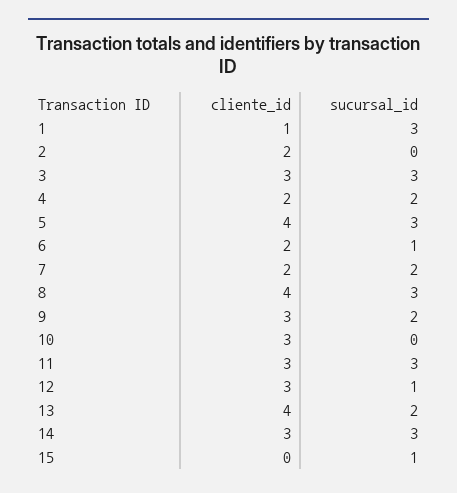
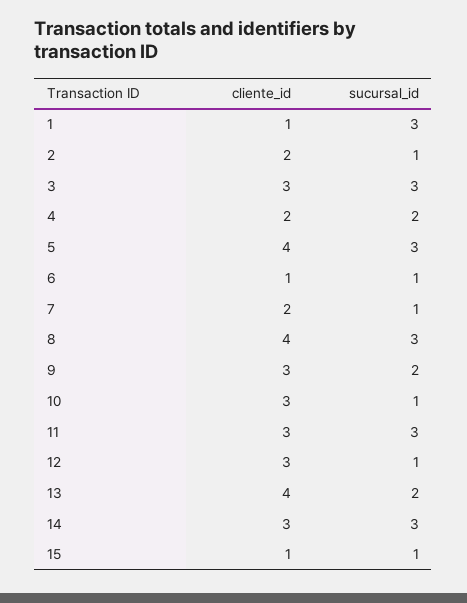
  {
    "cliente_id": {
      "1": 1,
      "2": 2,
      "3": 3,
      "4": 2,
      "5": 4,
-     "6": 2,
+     "6": 1,
      "7": 2,
      "8": 4,
      "9": 3,
      "10": 3,
      "11": 3,
      "12": 3,
      "13": 4,
      "14": 3,
-     "15": 0
+     "15": 1
    },
    "sucursal_id": {
      "1": 3,
-     "2": 0,
+     "2": 1,
      "3": 3,
      "4": 2,
      "5": 3,
      "6": 1,
-     "7": 2,
+     "7": 1,
      "8": 3,
      "9": 2,
-     "10": 0,
+     "10": 1,
      "11": 3,
      "12": 1,
      "13": 2,
      "14": 3,
      "15": 1
    }
  }

